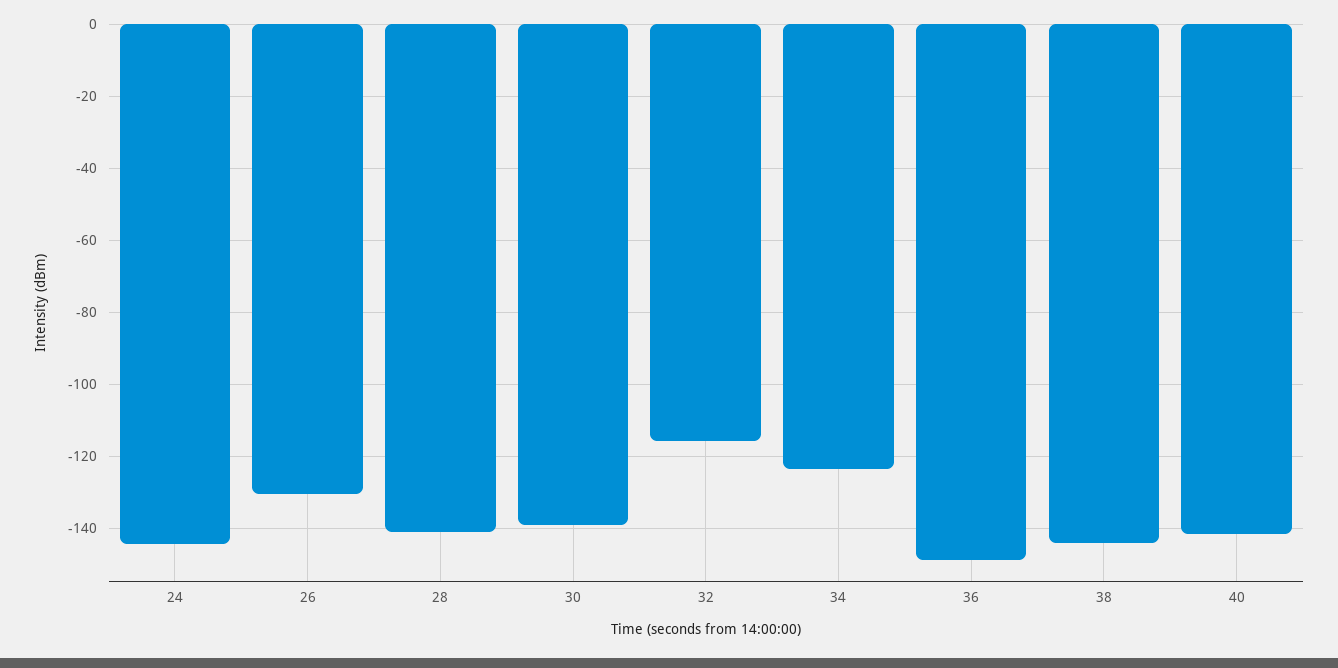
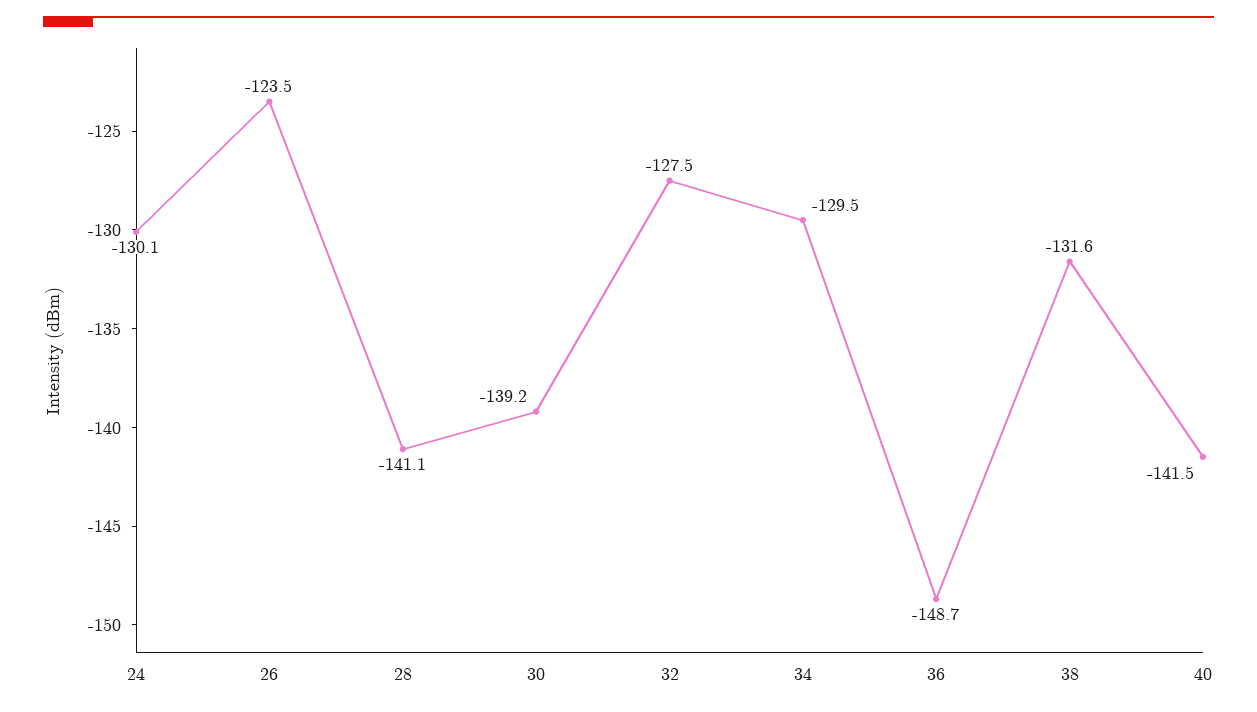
  {
-   "24": -144,
+   "24": -130.1,
-   "26": -130,
+   "26": -123.5,
    "28": -141.1,
    "30": -139.2,
-   "32": -116,
+   "32": -127.5,
-   "34": -124,
+   "34": -129.5,
    "36": -148.7,
-   "38": -144,
+   "38": -131.6,
    "40": -141.5
  }

